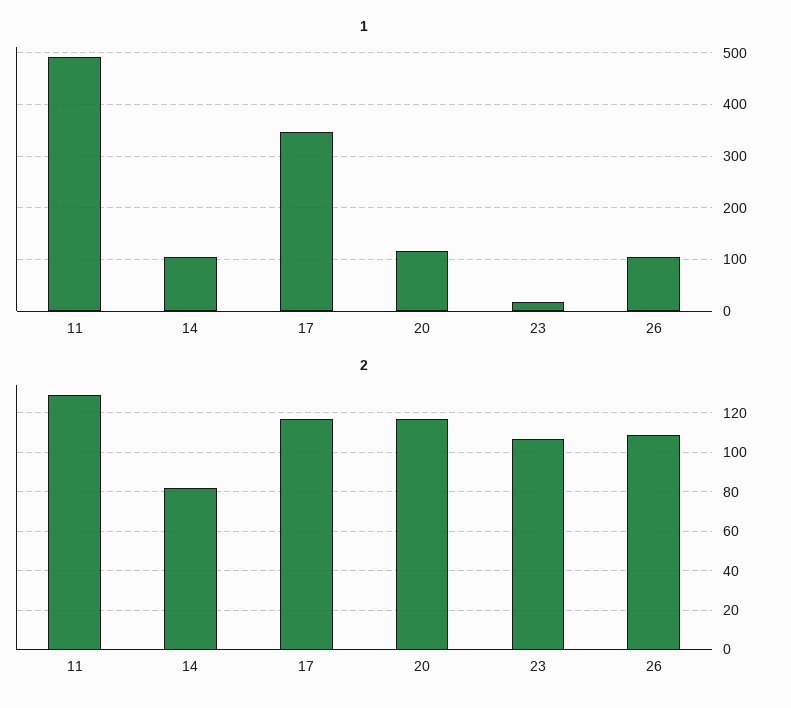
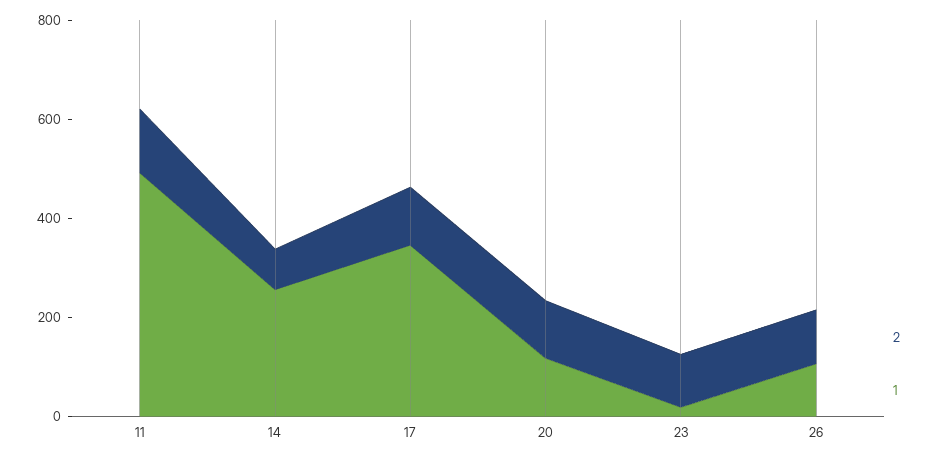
  {
    "1": {
      "11": 500,
-     "14": 100,
+     "14": 250,
      "17": 340,
      "20": 120,
      "23": 20,
      "26": 100
    },
    "2": {
      "11": 130,
      "14": 80,
      "17": 115,
      "20": 115,
      "23": 105,
      "26": 110
    }
  }

